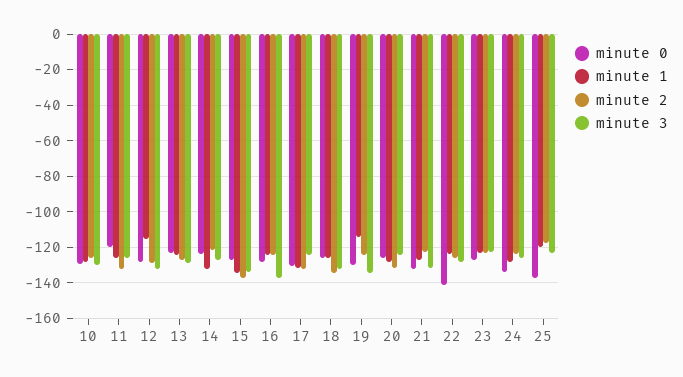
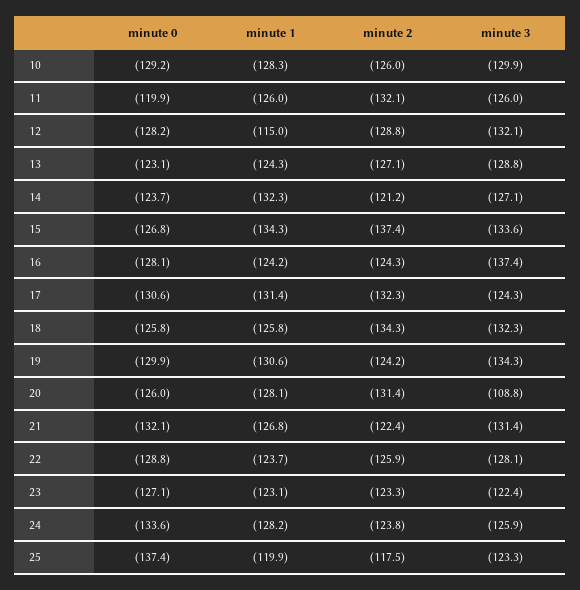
  {
    "minute 0": {
      "10": -129.2,
      "11": -119.9,
      "12": -128.2,
      "13": -123.1,
      "14": -123.7,
      "15": -126.8,
      "16": -128.1,
      "17": -130.6,
      "18": -125.8,
      "19": -129.9,
      "20": -126,
      "21": -132.1,
-     "22": -140,
+     "22": -128.8,
      "23": -127.1,
      "24": -133.6,
      "25": -137.4
    },
    "minute 1": {
      "10": -128.3,
      "11": -126,
      "12": -115,
      "13": -124.3,
      "14": -132.3,
      "15": -134.3,
      "16": -124.2,
      "17": -131.4,
      "18": -125.8,
-     "19": -115,
+     "19": -130.6,
      "20": -128.1,
      "21": -126.8,
      "22": -123.7,
      "23": -123.1,
      "24": -128.2,
      "25": -119.9
    },
    "minute 2": {
      "10": -126,
      "11": -132.1,
      "12": -128.8,
      "13": -127.1,
      "14": -121.2,
      "15": -137.4,
      "16": -124.3,
      "17": -132.3,
      "18": -134.3,
      "19": -124.2,
      "20": -131.4,
      "21": -122.4,
      "22": -125.9,
      "23": -123.3,
      "24": -123.8,
      "25": -117.5
    },
    "minute 3": {
      "10": -129.9,
      "11": -126,
      "12": -132.1,
      "13": -128.8,
      "14": -127.1,
      "15": -133.6,
      "16": -137.4,
      "17": -124.3,
      "18": -132.3,
      "19": -134.3,
-     "20": -125,
+     "20": -108.8,
      "21": -131.4,
      "22": -128.1,
      "23": -122.4,
      "24": -125.9,
      "25": -123.3
    }
  }

